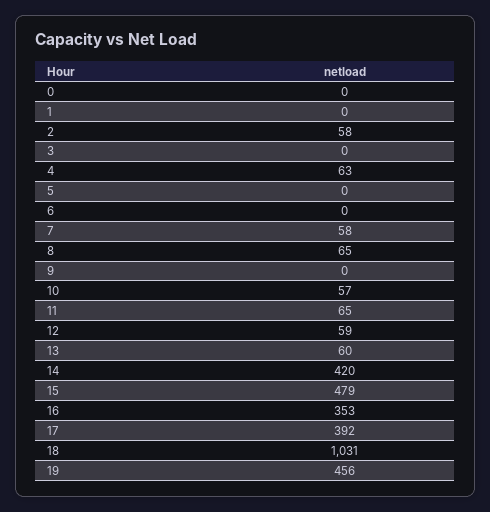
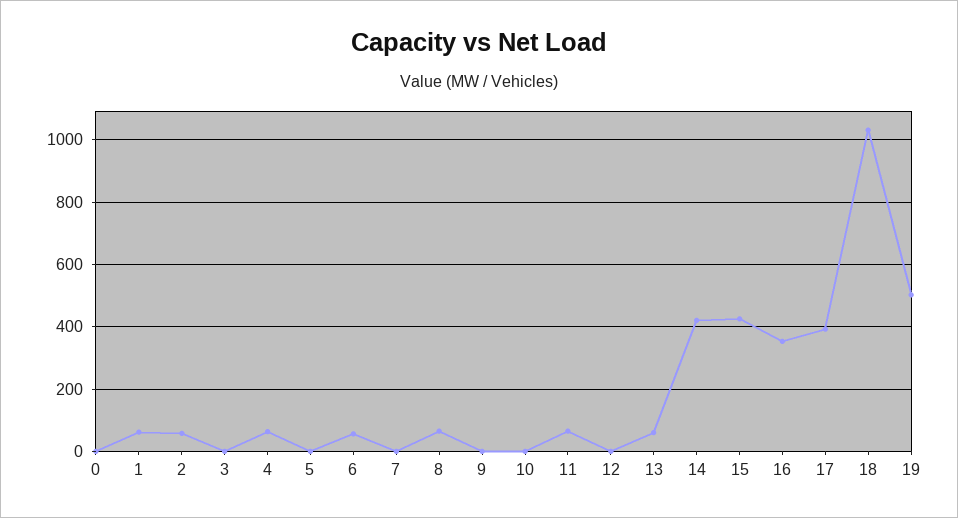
  {
    "0": 0,
-   "1": 0,
+   "1": 60,
    "2": 58,
    "3": 0,
    "4": 63,
    "5": 0,
-   "6": 0,
+   "6": 60,
-   "7": 58,
+   "7": 0,
    "8": 65,
    "9": 0,
-   "10": 57,
+   "10": 0,
    "11": 65,
-   "12": 59,
+   "12": 0,
    "13": 60,
    "14": 420,
-   "15": 479,
+   "15": 420,
    "16": 353,
    "17": 392,
    "18": 1031,
-   "19": 456
+   "19": 500
  }

